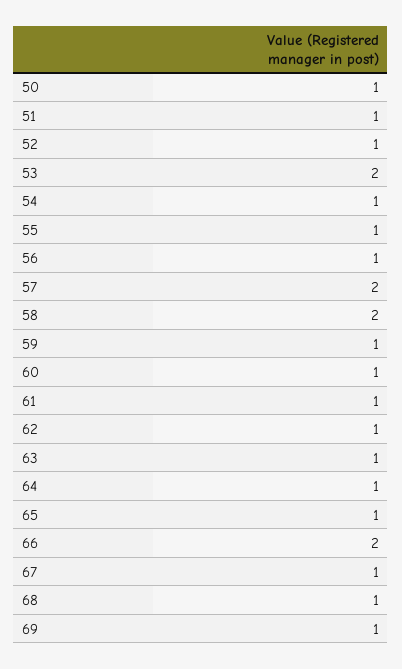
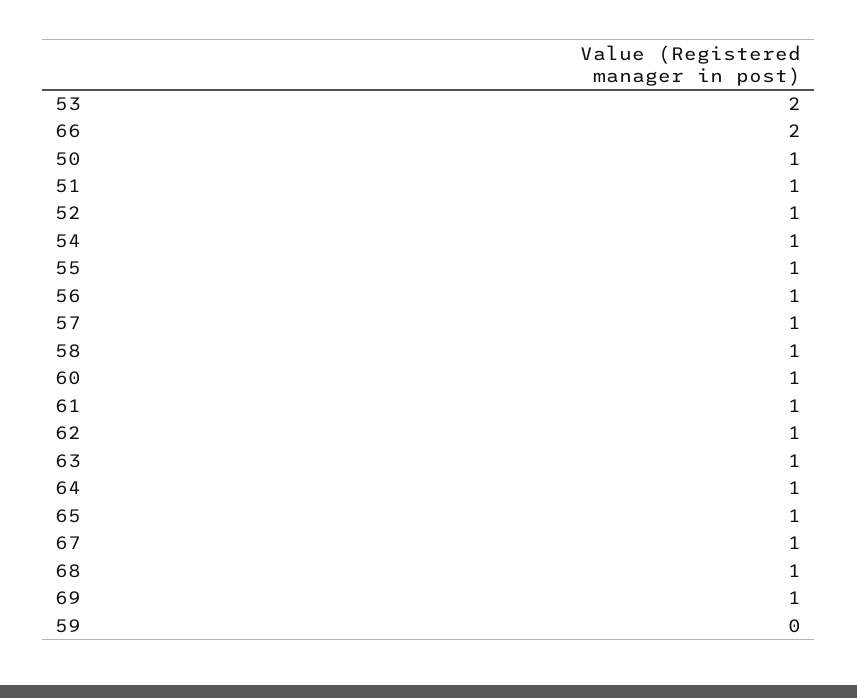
  {
    "50": 1,
    "51": 1,
    "52": 1,
    "53": 2,
    "54": 1,
    "55": 1,
    "56": 1,
-   "57": 2,
+   "57": 1,
-   "58": 2,
+   "58": 1,
-   "59": 1,
+   "59": 0,
    "60": 1,
    "61": 1,
    "62": 1,
    "63": 1,
    "64": 1,
    "65": 1,
    "66": 2,
    "67": 1,
    "68": 1,
    "69": 1
  }

